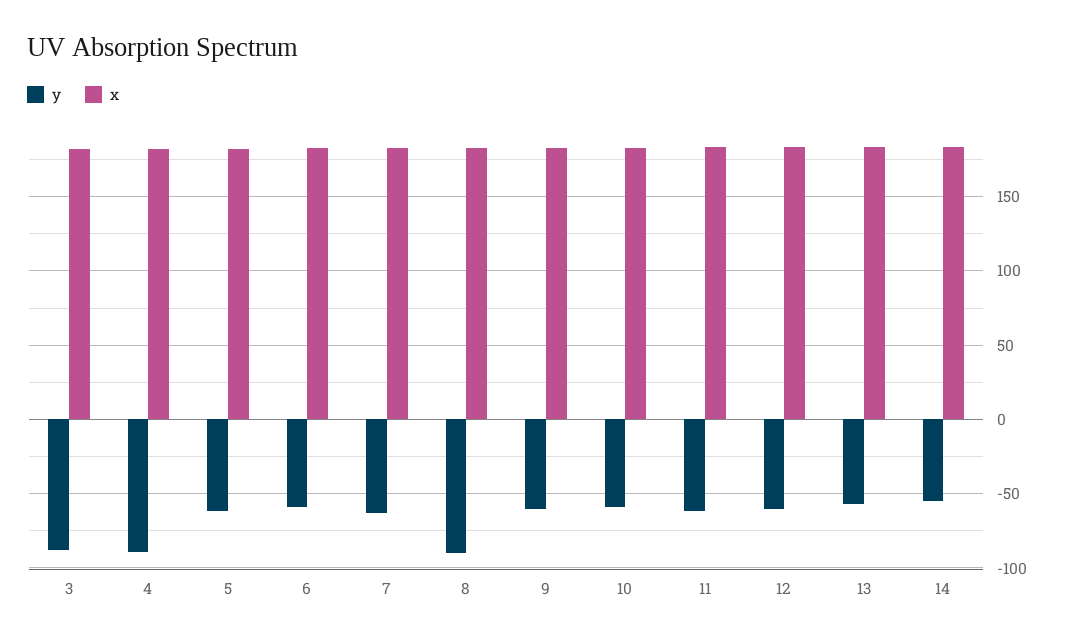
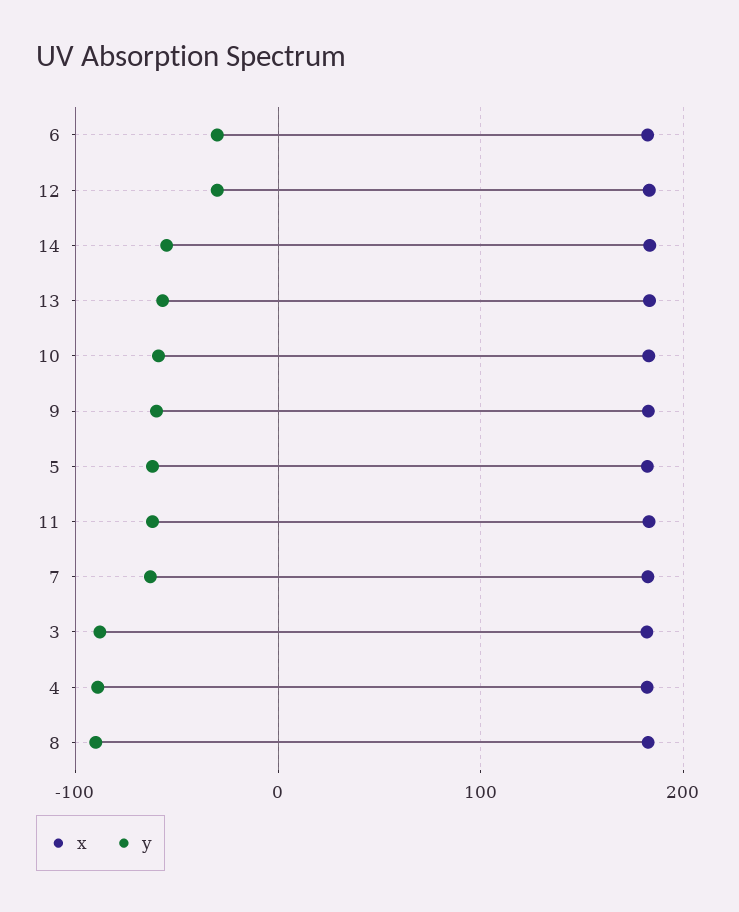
  {
    "y": {
      "3": -90,
      "4": -90,
      "5": -60,
-     "6": -60,
+     "6": -30,
      "7": -65,
      "8": -90,
      "9": -60,
      "10": -60,
      "11": -60,
-     "12": -60,
+     "12": -30,
      "13": -55,
      "14": -55
    },
    "x": {
      "3": 180,
      "4": 180,
      "5": 180,
      "6": 185,
      "7": 185,
      "8": 185,
      "9": 185,
      "10": 185,
      "11": 185,
      "12": 185,
      "13": 185,
      "14": 185
    }
  }

